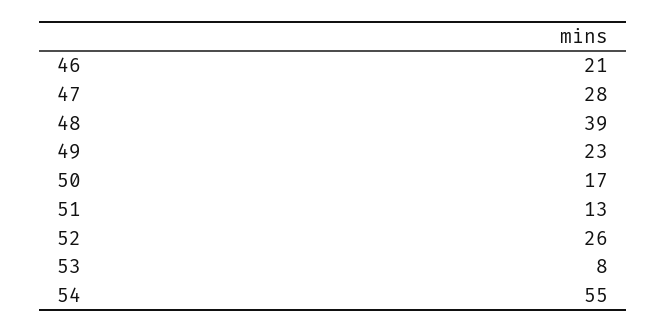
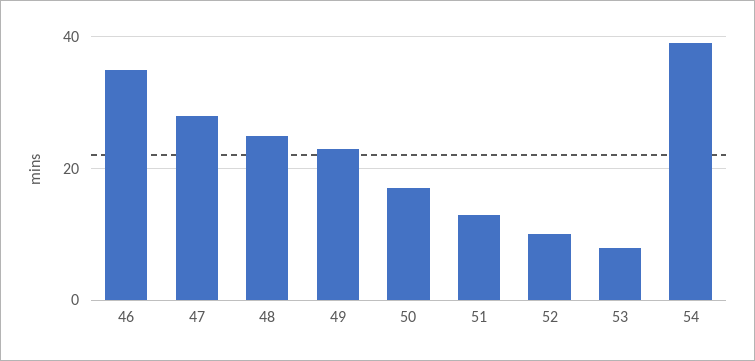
  {
-   "46": 21,
+   "46": 35,
    "47": 28,
-   "48": 39,
+   "48": 25,
    "49": 23,
    "50": 17,
    "51": 13,
-   "52": 26,
+   "52": 10,
    "53": 8,
-   "54": 55
+   "54": 40
  }

